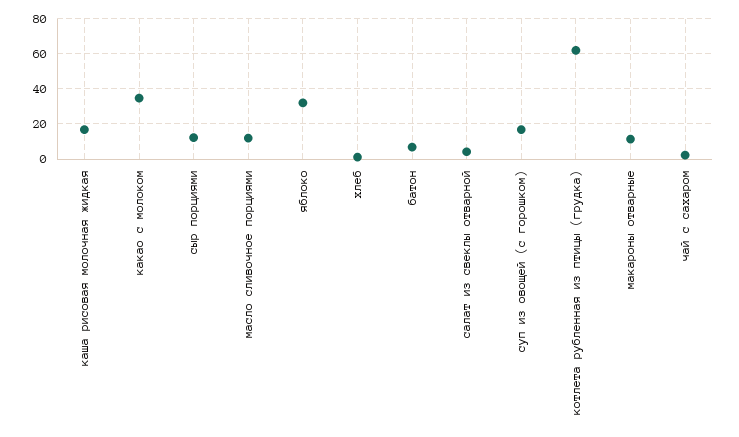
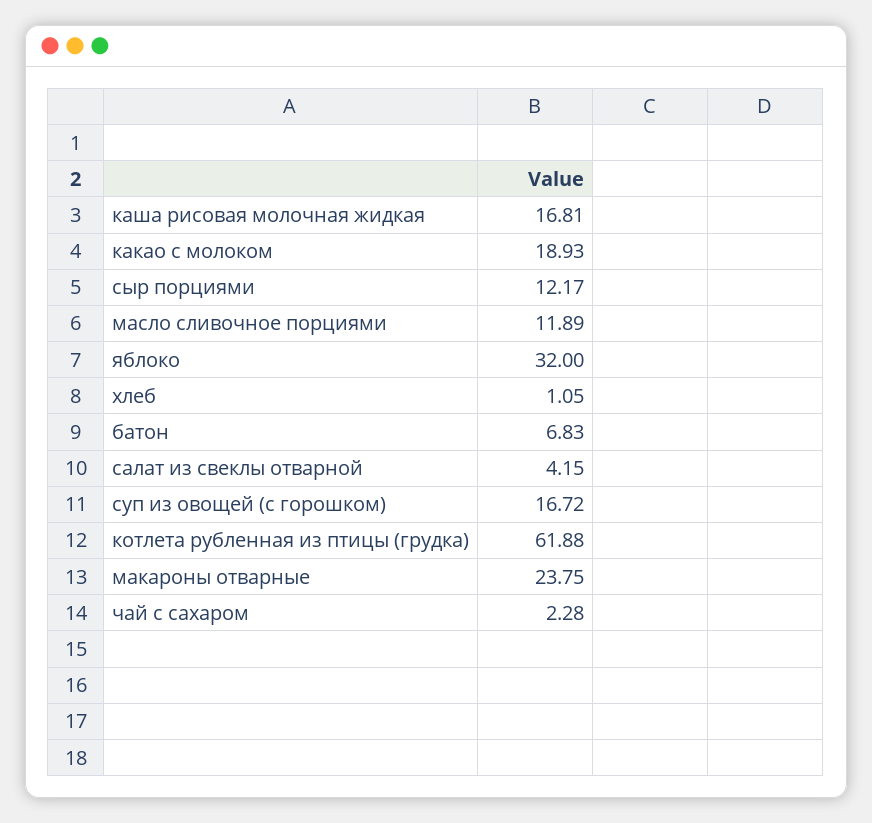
  {
    "каша рисовая молочная жидкая": 16.81,
-   "какао с молоком": 35,
+   "какао с молоком": 18.93,
    "сыр порциями": 12.17,
    "масло сливочное порциями": 11.89,
    "яблоко": 32,
    "хлеб": 1.05,
    "батон": 6.83,
    "салат из свеклы отварной": 4.15,
    "суп из овощей (с горошком)": 16.72,
    "котлета рубленная из птицы (грудка)": 61.88,
-   "макароны отварные": 10,
+   "макароны отварные": 23.75,
    "чай с сахаром": 2.28
  }

